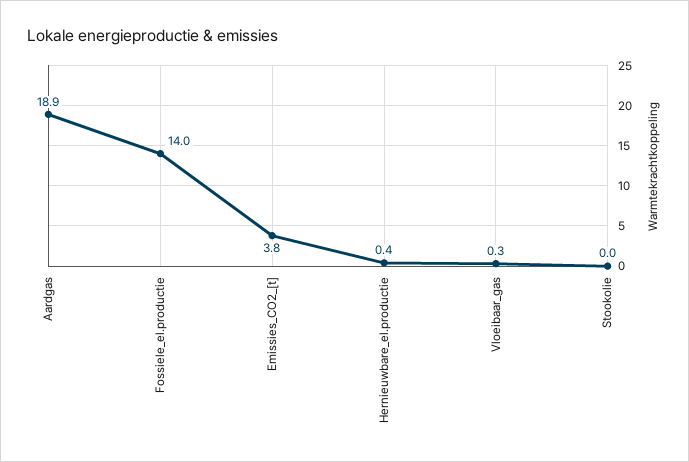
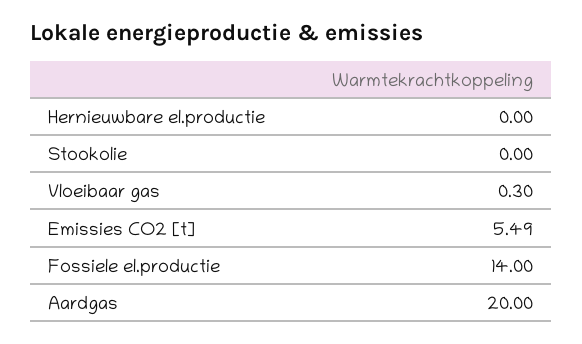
  {
-   "Aardgas": 18.9,
+   "Aardgas": 20,
    "Fossiele_el.productie": 14,
-   "Emissies_CO2_[t]": 3.8,
+   "Emissies_CO2_[t]": 5.49,
-   "Hernieuwbare_el.productie": 0.4,
+   "Hernieuwbare_el.productie": 0,
    "Vloeibaar_gas": 0.3,
    "Stookolie": 0
  }

